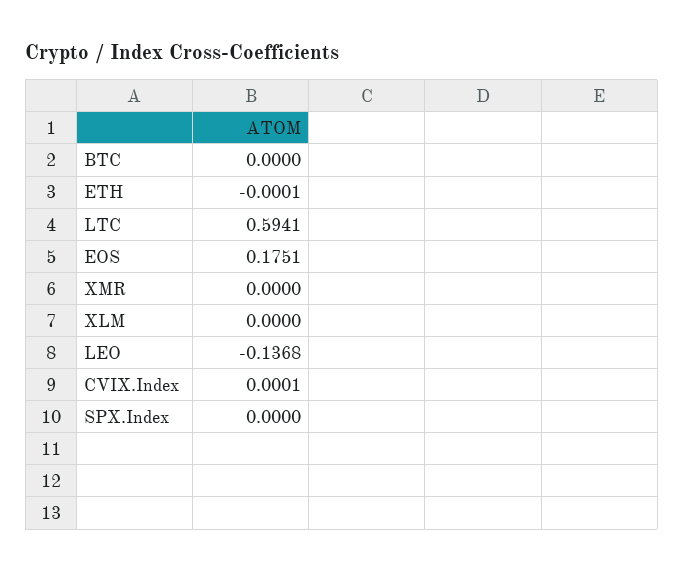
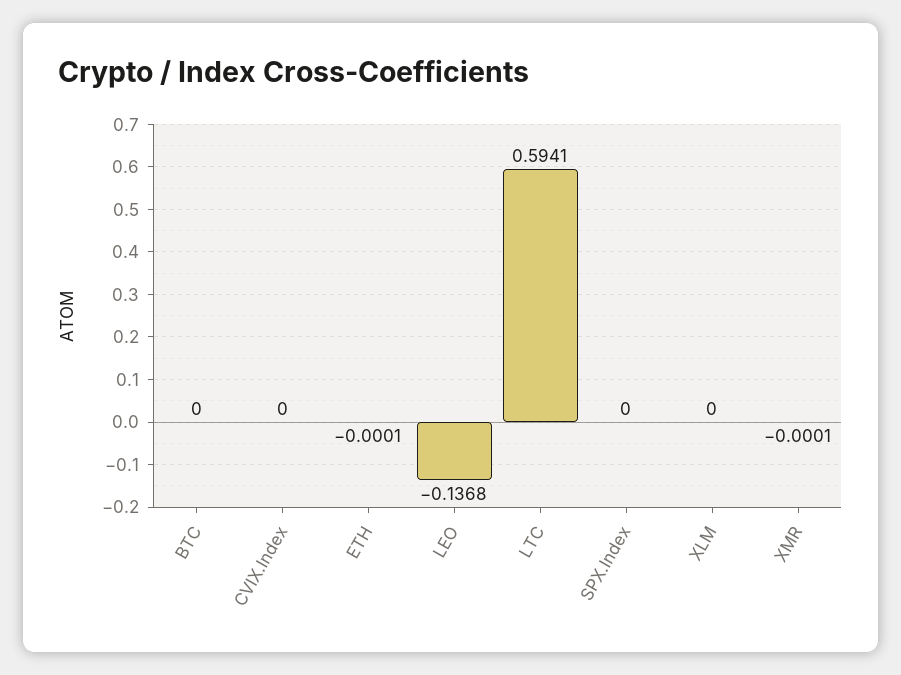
  {
    "BTC": 0,
    "ETH": -0.0001,
    "LTC": 0.5941,
-   "EOS": 0.1751,
-   "XMR": 0,
+   "XMR": -0.0001,
    "XLM": 0,
    "LEO": -0.1368,
-   "CVIX.Index": 0.0001,
+   "CVIX.Index": 0,
    "SPX.Index": 0
  }

